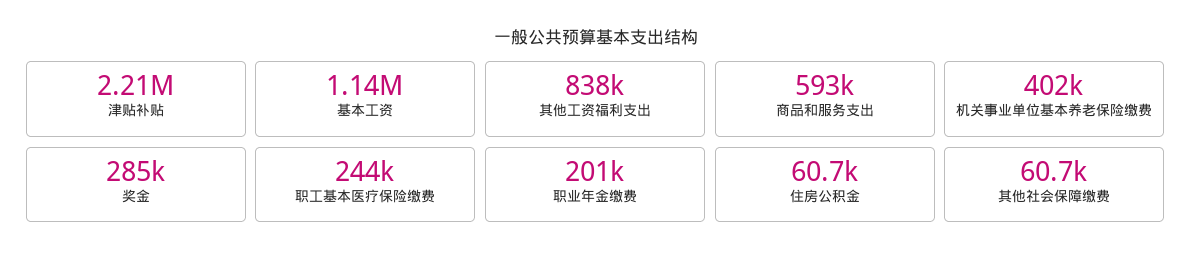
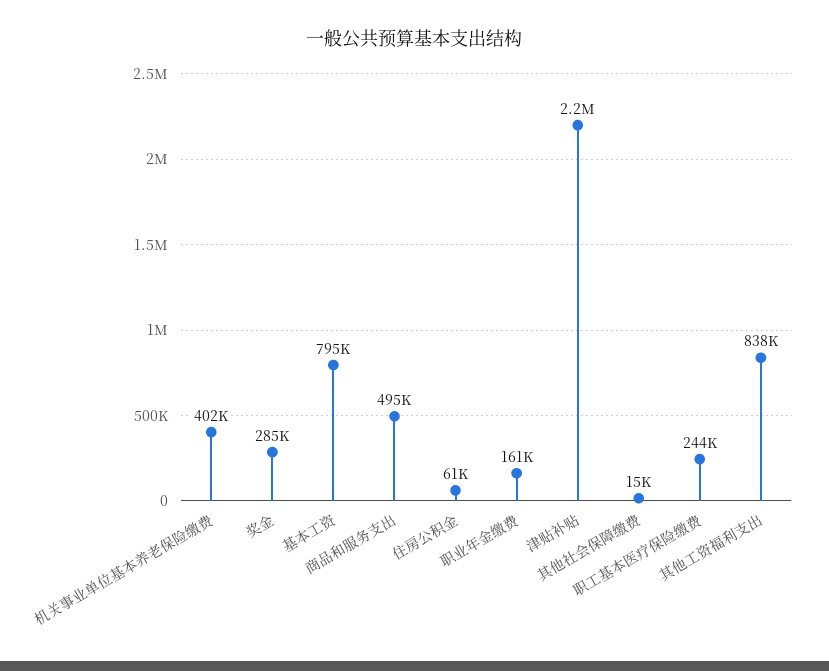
  {
    "津贴补贴": 2210000,
-   "基本工资": 1140000,
+   "基本工资": 795000,
    "其他工资福利支出": 838000,
-   "商品和服务支出": 593000,
+   "商品和服务支出": 495000,
    "机关事业单位基本养老保险缴费": 402000,
    "奖金": 285000,
    "职工基本医疗保险缴费": 244000,
-   "职业年金缴费": 201000,
+   "职业年金缴费": 161000,
    "住房公积金": 60700,
-   "其他社会保障缴费": 60700
+   "其他社会保障缴费": 15000
  }

